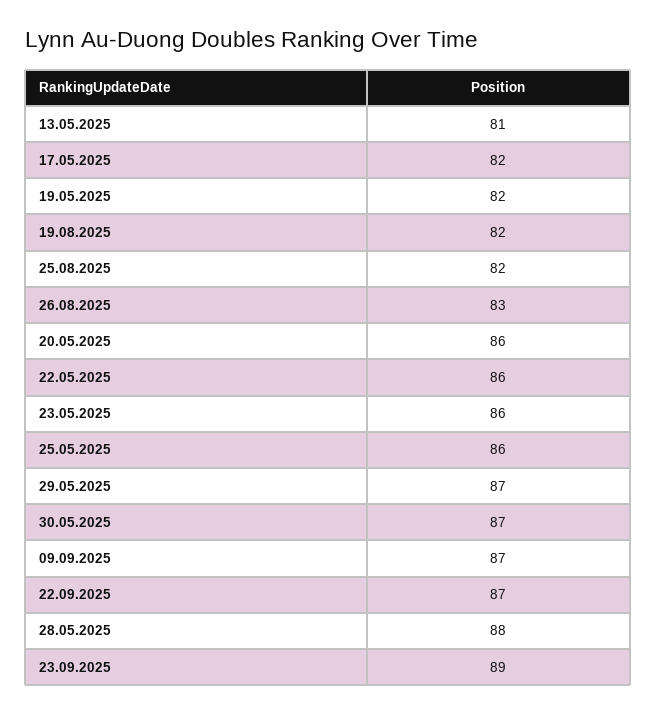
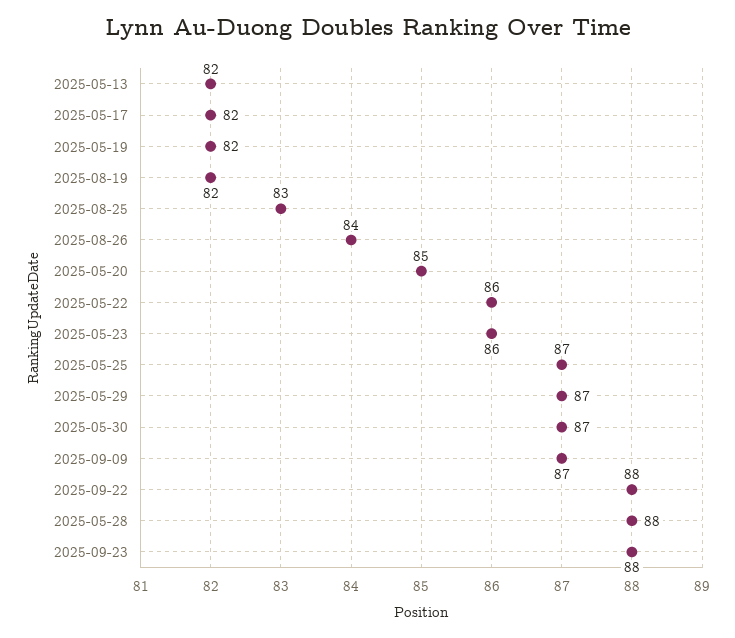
  {
-   "13.05.2025": 81,
+   "13.05.2025": 82,
    "17.05.2025": 82,
    "19.05.2025": 82,
    "19.08.2025": 82,
-   "25.08.2025": 82,
+   "25.08.2025": 83,
-   "26.08.2025": 83,
+   "26.08.2025": 84,
-   "20.05.2025": 86,
+   "20.05.2025": 85,
    "22.05.2025": 86,
    "23.05.2025": 86,
-   "25.05.2025": 86,
+   "25.05.2025": 87,
    "29.05.2025": 87,
    "30.05.2025": 87,
    "09.09.2025": 87,
-   "22.09.2025": 87,
+   "22.09.2025": 88,
    "28.05.2025": 88,
-   "23.09.2025": 89
+   "23.09.2025": 88
  }

